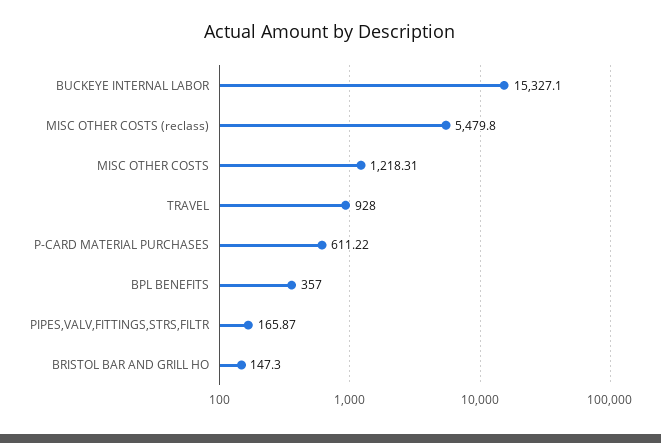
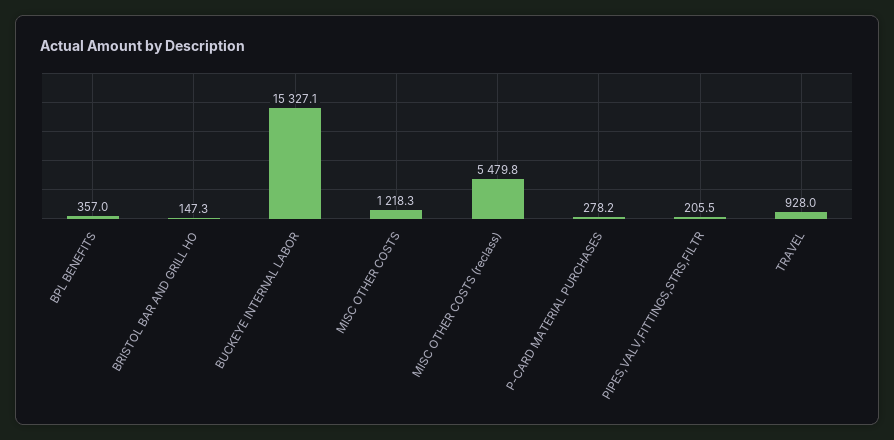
  {
    "BUCKEYE INTERNAL LABOR": 15327.1,
    "MISC OTHER COSTS (reclass)": 5479.8,
    "MISC OTHER COSTS": 1218.31,
    "TRAVEL": 928,
-   "P-CARD MATERIAL PURCHASES": 611.22,
+   "P-CARD MATERIAL PURCHASES": 278.2,
    "BPL BENEFITS": 357,
-   "PIPES,VALV,FITTINGS,STRS,FILTR": 165.87,
+   "PIPES,VALV,FITTINGS,STRS,FILTR": 205.5,
    "BRISTOL BAR AND GRILL HO": 147.3
  }

